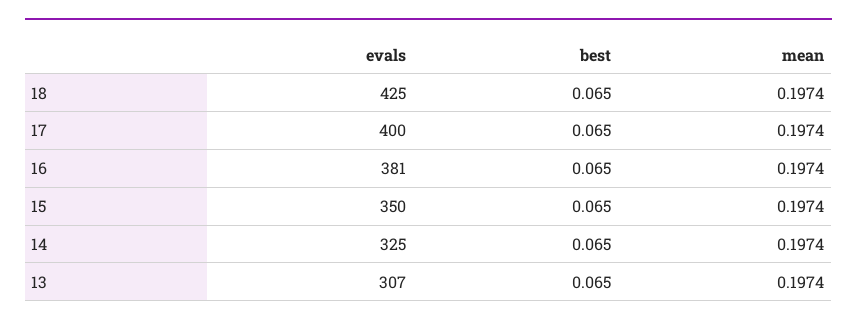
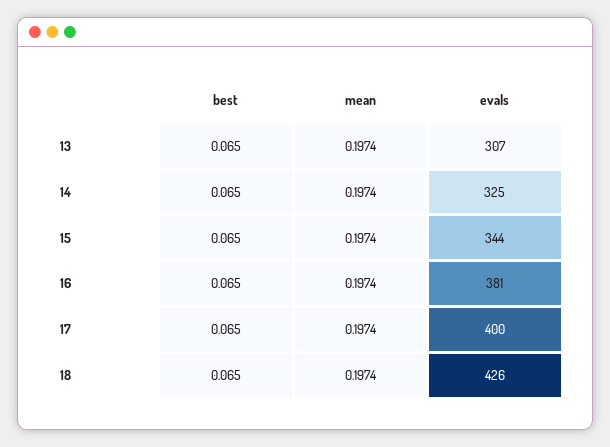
  {
    "evals": {
-     "18": 425,
+     "18": 426,
      "17": 400,
      "16": 381,
-     "15": 350,
+     "15": 344,
      "14": 325,
      "13": 307
    },
    "best": {
      "18": 0.065,
      "17": 0.065,
      "16": 0.065,
      "15": 0.065,
      "14": 0.065,
      "13": 0.065
    },
    "mean": {
      "18": 0.1974,
      "17": 0.1974,
      "16": 0.1974,
      "15": 0.1974,
      "14": 0.1974,
      "13": 0.1974
    }
  }

